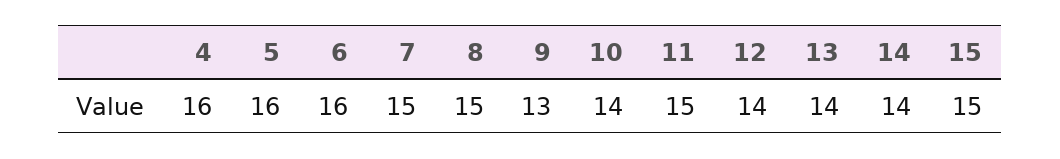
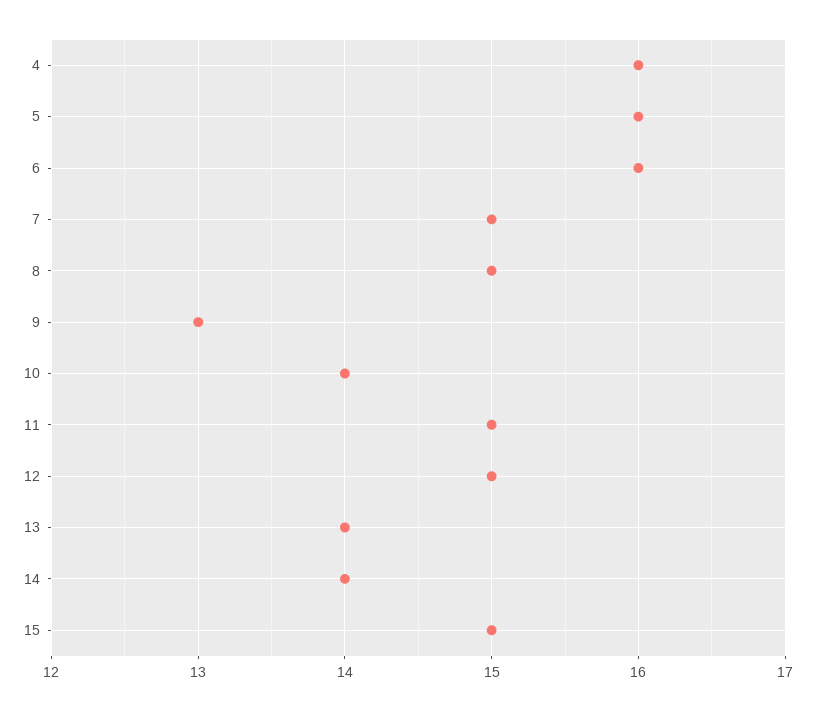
  {
    "4": 16,
    "5": 16,
    "6": 16,
    "7": 15,
    "8": 15,
    "9": 13,
    "10": 14,
    "11": 15,
-   "12": 14,
+   "12": 15,
    "13": 14,
    "14": 14,
    "15": 15
  }

